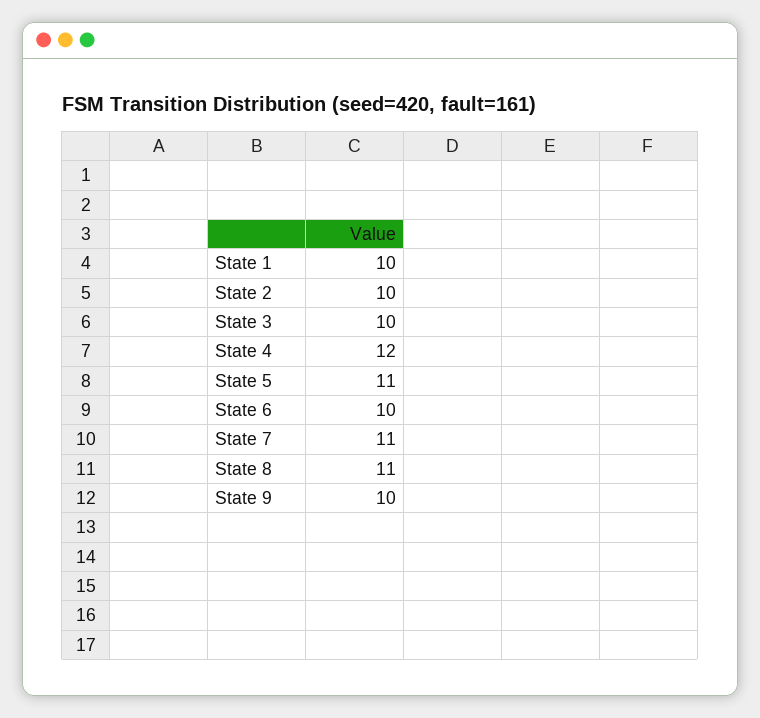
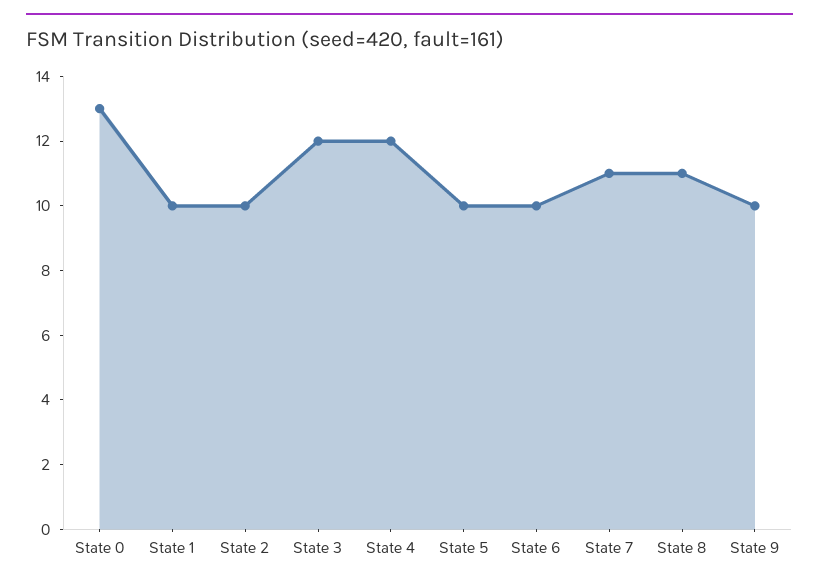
  {
    "State 1": 10,
    "State 2": 10,
-   "State 3": 10,
+   "State 3": 12,
    "State 4": 12,
-   "State 5": 11,
+   "State 5": 10,
    "State 6": 10,
    "State 7": 11,
    "State 8": 11,
-   "State 9": 10
+   "State 9": 10,
+   "State 0": 13
  }

